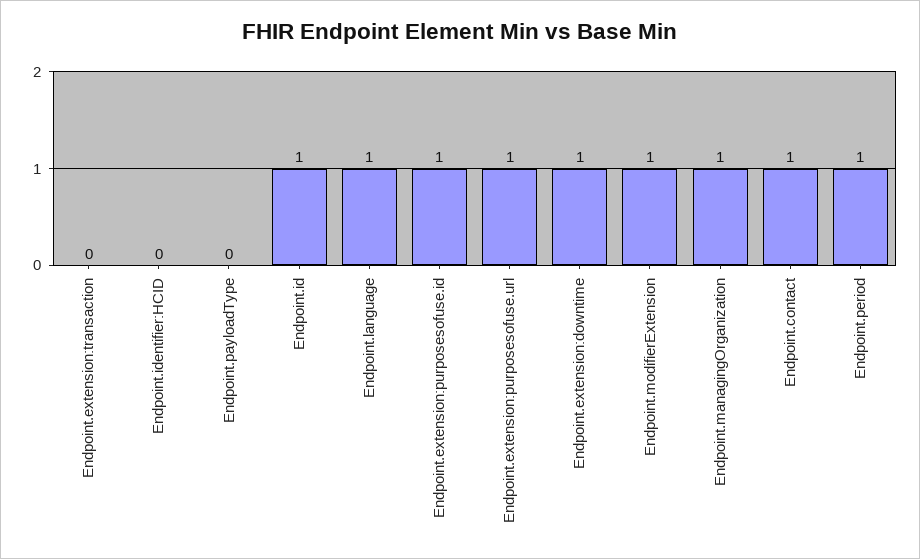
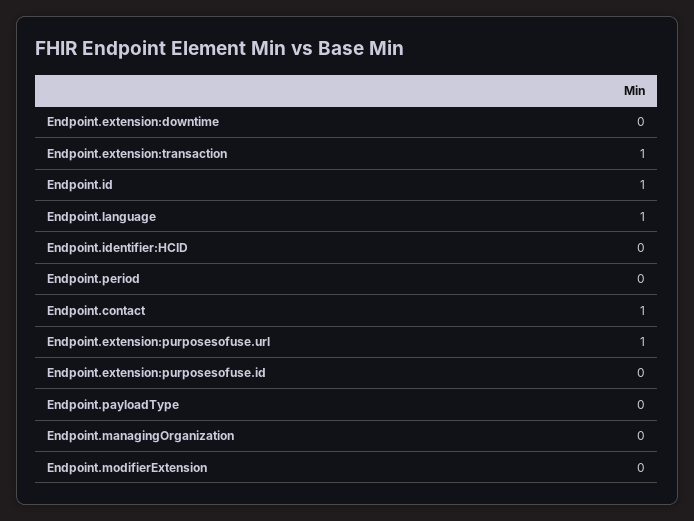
  {
-   "Endpoint.extension:transaction": 0,
+   "Endpoint.extension:transaction": 1,
    "Endpoint.identifier:HCID": 0,
    "Endpoint.payloadType": 0,
    "Endpoint.id": 1,
    "Endpoint.language": 1,
-   "Endpoint.extension:purposesofuse.id": 1,
+   "Endpoint.extension:purposesofuse.id": 0,
    "Endpoint.extension:purposesofuse.url": 1,
-   "Endpoint.extension:downtime": 1,
+   "Endpoint.extension:downtime": 0,
-   "Endpoint.modifierExtension": 1,
+   "Endpoint.modifierExtension": 0,
-   "Endpoint.managingOrganization": 1,
+   "Endpoint.managingOrganization": 0,
    "Endpoint.contact": 1,
-   "Endpoint.period": 1
+   "Endpoint.period": 0
  }

